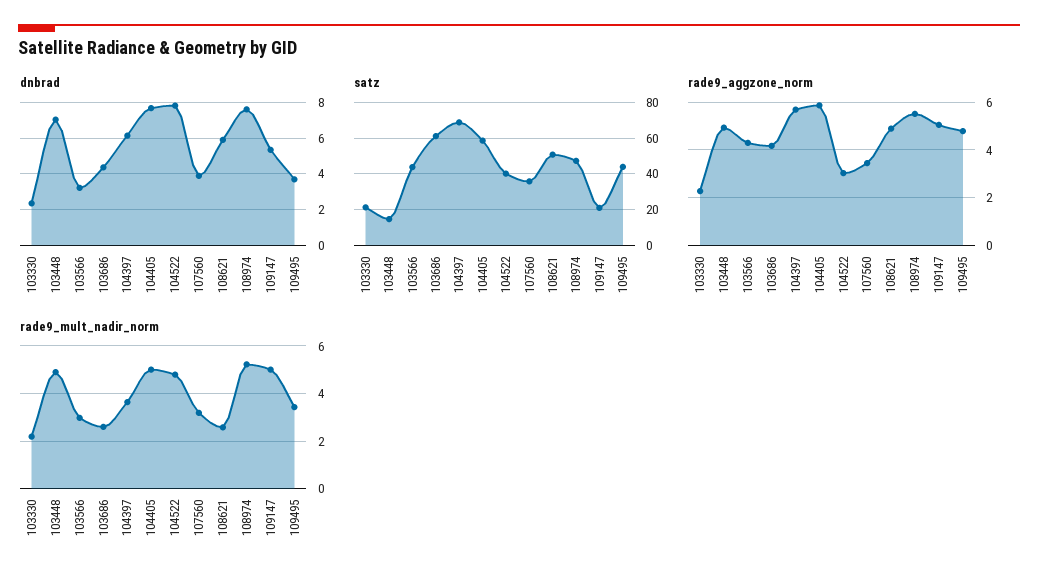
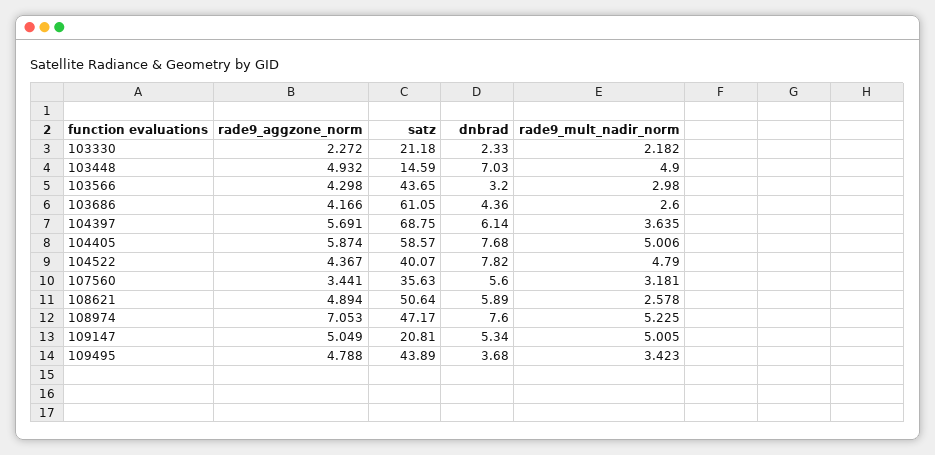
  {
    "dnbrad": {
      "103330": 2.33,
      "103448": 7.03,
      "103566": 3.2,
      "103686": 4.36,
      "104397": 6.14,
      "104405": 7.68,
      "104522": 7.82,
-     "107560": 4,
+     "107560": 5.6,
      "108621": 5.89,
      "108974": 7.6,
      "109147": 5.34,
      "109495": 3.68
    },
    "satz": {
      "103330": 21.18,
      "103448": 14.59,
      "103566": 43.65,
      "103686": 61.05,
      "104397": 68.75,
      "104405": 58.57,
      "104522": 40.07,
      "107560": 35.63,
      "108621": 50.64,
      "108974": 47.17,
      "109147": 20.81,
      "109495": 43.89
    },
    "rade9_aggzone_norm": {
      "103330": 2.272,
      "103448": 4.932,
      "103566": 4.298,
      "103686": 4.166,
      "104397": 5.691,
      "104405": 5.874,
-     "104522": 3,
+     "104522": 4.367,
      "107560": 3.441,
      "108621": 4.894,
-     "108974": 5.5,
+     "108974": 7.053,
      "109147": 5.049,
      "109495": 4.788
    },
    "rade9_mult_nadir_norm": {
      "103330": 2.182,
      "103448": 4.9,
      "103566": 2.98,
      "103686": 2.6,
      "104397": 3.635,
      "104405": 5.006,
      "104522": 4.79,
      "107560": 3.181,
      "108621": 2.578,
      "108974": 5.225,
      "109147": 5.005,
      "109495": 3.423
    }
  }

